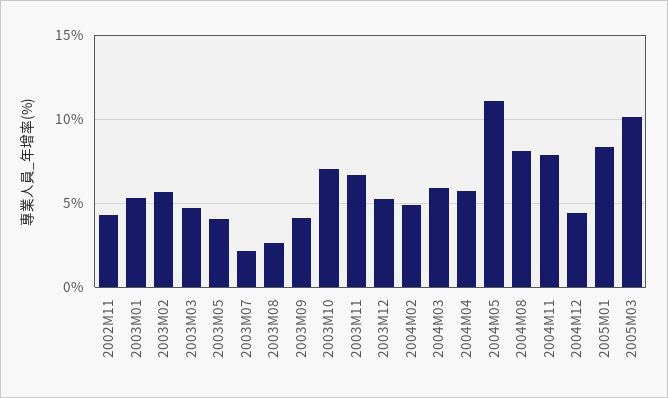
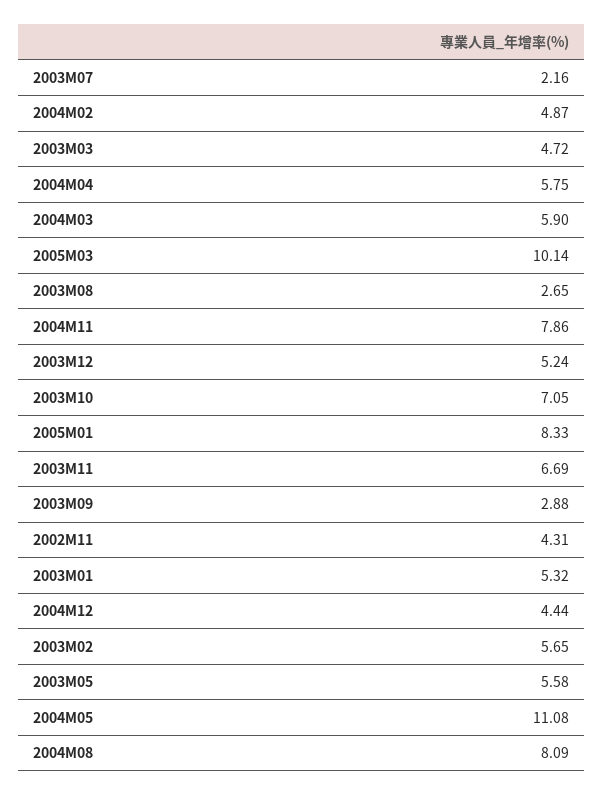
  {
    "2002M11": 4.31,
    "2003M01": 5.32,
    "2003M02": 5.65,
    "2003M03": 4.72,
-   "2003M05": 4,
+   "2003M05": 5.58,
    "2003M07": 2.16,
    "2003M08": 2.65,
-   "2003M09": 4,
+   "2003M09": 2.88,
    "2003M10": 7.05,
    "2003M11": 6.69,
    "2003M12": 5.24,
    "2004M02": 4.87,
    "2004M03": 5.9,
    "2004M04": 5.75,
    "2004M05": 11.08,
    "2004M08": 8.09,
    "2004M11": 7.86,
    "2004M12": 4.44,
    "2005M01": 8.33,
    "2005M03": 10.14
  }

